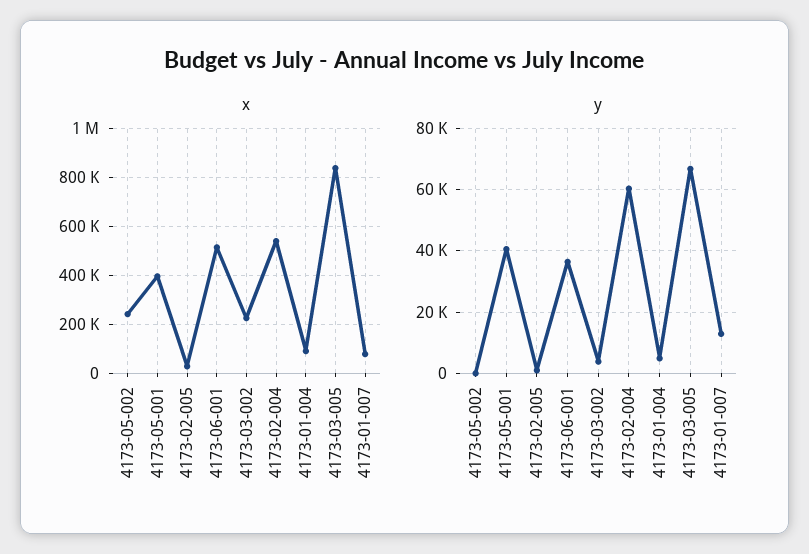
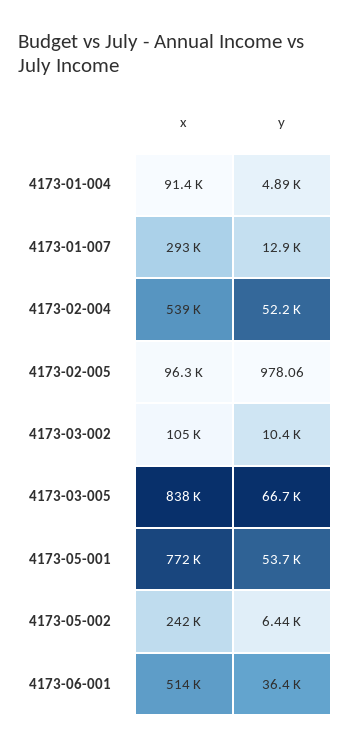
  {
    "x": {
      "4173-05-002": 242000,
-     "4173-05-001": 400000,
+     "4173-05-001": 772000,
-     "4173-02-005": 25000,
+     "4173-02-005": 96300,
      "4173-06-001": 514000,
-     "4173-03-002": 225000,
+     "4173-03-002": 105000,
      "4173-02-004": 539000,
      "4173-01-004": 91400,
      "4173-03-005": 838000,
-     "4173-01-007": 75000
+     "4173-01-007": 293000
    },
    "y": {
-     "4173-05-002": 0,
+     "4173-05-002": 6440,
-     "4173-05-001": 40000,
+     "4173-05-001": 53700,
      "4173-02-005": 978.06,
      "4173-06-001": 36400,
-     "4173-03-002": 4000,
+     "4173-03-002": 10400,
-     "4173-02-004": 60000,
+     "4173-02-004": 52200,
      "4173-01-004": 4890,
      "4173-03-005": 66700,
      "4173-01-007": 12900
    }
  }

